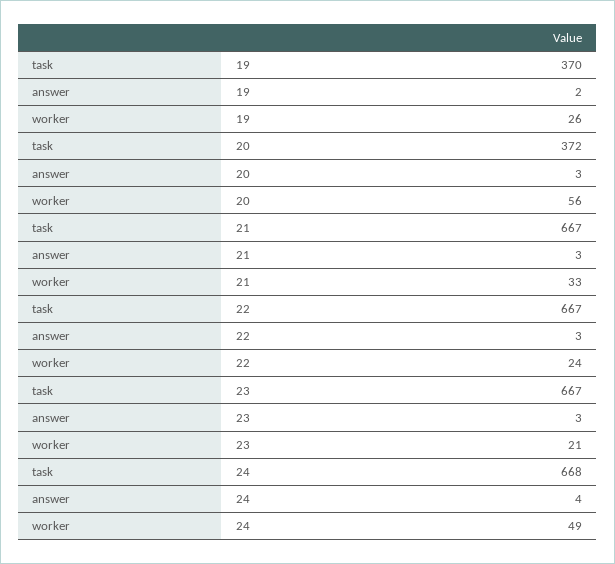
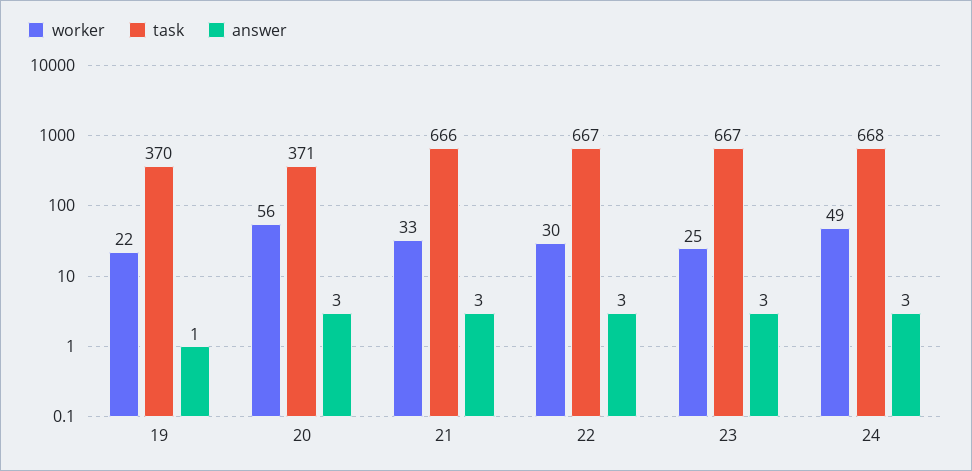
  {
    "task": {
      "19": 370,
-     "20": 372,
+     "20": 371,
-     "21": 667,
+     "21": 666,
      "22": 667,
      "23": 667,
      "24": 668
    },
    "answer": {
-     "19": 2,
+     "19": 1,
      "20": 3,
      "21": 3,
      "22": 3,
      "23": 3,
-     "24": 4
+     "24": 3
    },
    "worker": {
-     "19": 26,
+     "19": 22,
      "20": 56,
      "21": 33,
-     "22": 24,
+     "22": 30,
-     "23": 21,
+     "23": 25,
      "24": 49
    }
  }

